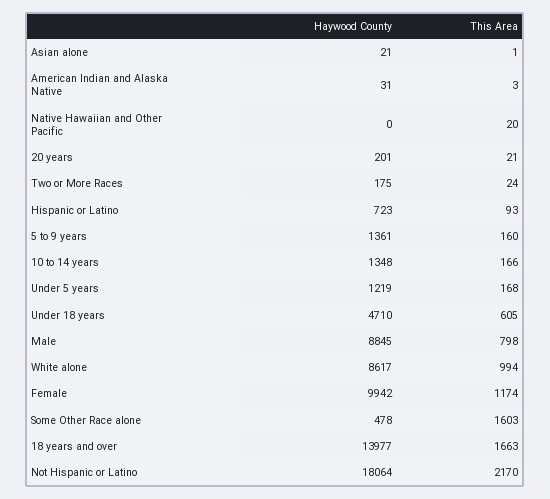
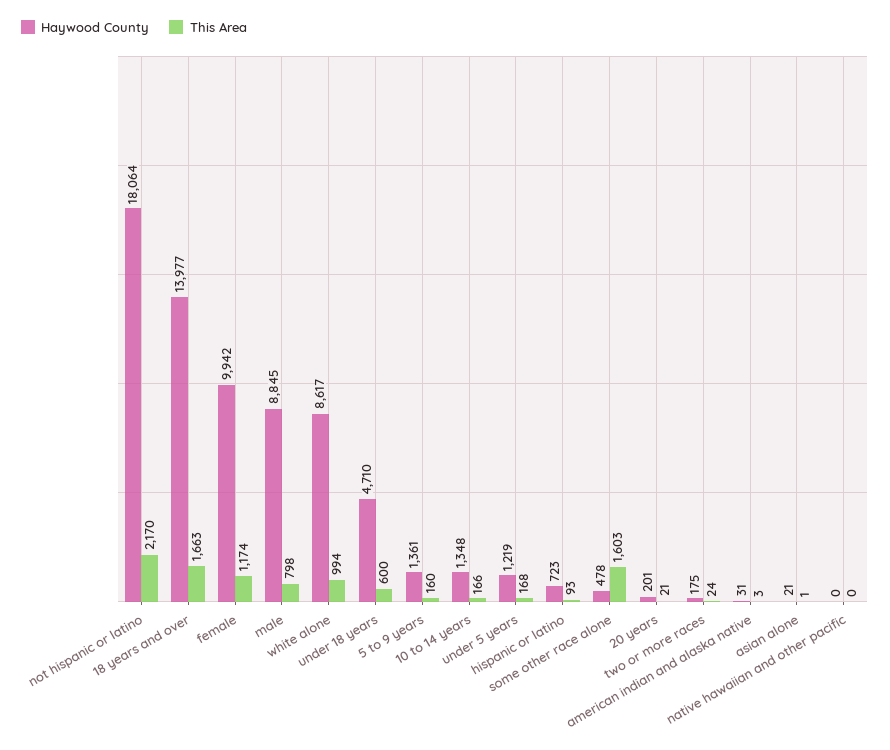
  {
    "Haywood County": {
      "Asian alone": 21,
      "American Indian and Alaska Native": 31,
      "Native Hawaiian and Other Pacific": 0,
      "20 years": 201,
      "Two or More Races": 175,
      "Hispanic or Latino": 723,
      "5 to 9 years": 1361,
      "10 to 14 years": 1348,
      "Under 5 years": 1219,
      "Under 18 years": 4710,
      "Male": 8845,
      "White alone": 8617,
      "Female": 9942,
      "Some Other Race alone": 478,
      "18 years and over": 13977,
      "Not Hispanic or Latino": 18064
    },
    "This Area": {
      "Asian alone": 1,
      "American Indian and Alaska Native": 3,
-     "Native Hawaiian and Other Pacific": 20,
+     "Native Hawaiian and Other Pacific": 0,
      "20 years": 21,
      "Two or More Races": 24,
      "Hispanic or Latino": 93,
      "5 to 9 years": 160,
      "10 to 14 years": 166,
      "Under 5 years": 168,
-     "Under 18 years": 605,
+     "Under 18 years": 600,
      "Male": 798,
      "White alone": 994,
      "Female": 1174,
      "Some Other Race alone": 1603,
      "18 years and over": 1663,
      "Not Hispanic or Latino": 2170
    }
  }

